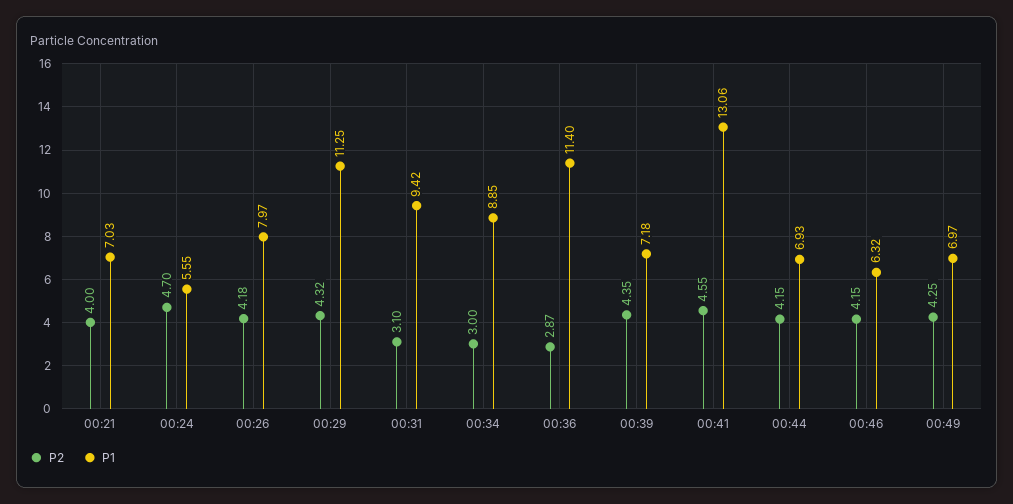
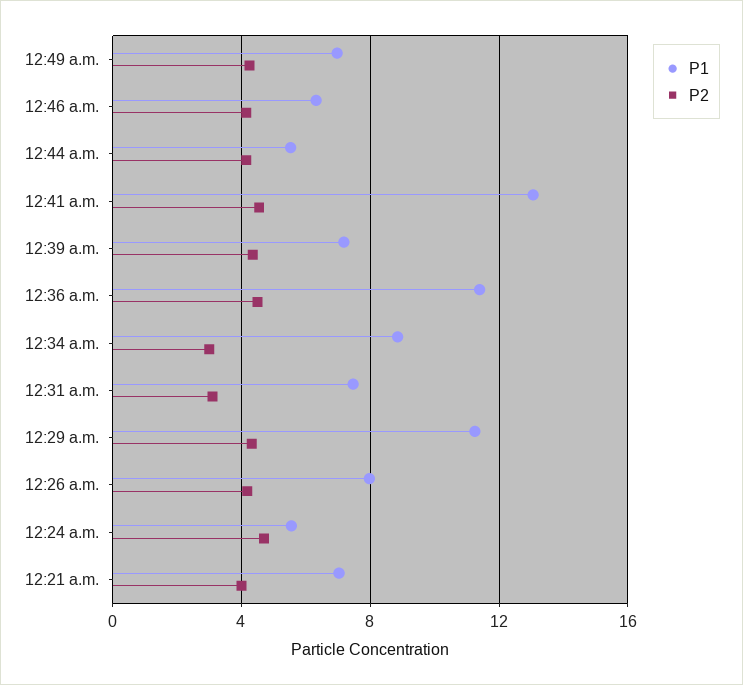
  {
    "P2": {
      "00:21": 4,
      "00:24": 4.7,
      "00:26": 4.18,
      "00:29": 4.32,
      "00:31": 3.1,
      "00:34": 3,
-     "00:36": 2.87,
+     "00:36": 4.5,
      "00:39": 4.35,
      "00:41": 4.55,
      "00:44": 4.15,
      "00:46": 4.15,
      "00:49": 4.25
    },
    "P1": {
      "00:21": 7.03,
      "00:24": 5.55,
      "00:26": 7.97,
      "00:29": 11.25,
-     "00:31": 9.42,
+     "00:31": 7.5,
      "00:34": 8.85,
      "00:36": 11.4,
      "00:39": 7.18,
      "00:41": 13.06,
-     "00:44": 6.93,
+     "00:44": 5.5,
      "00:46": 6.32,
      "00:49": 6.97
    }
  }

